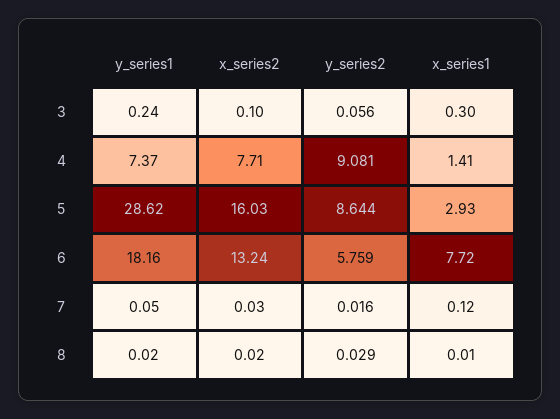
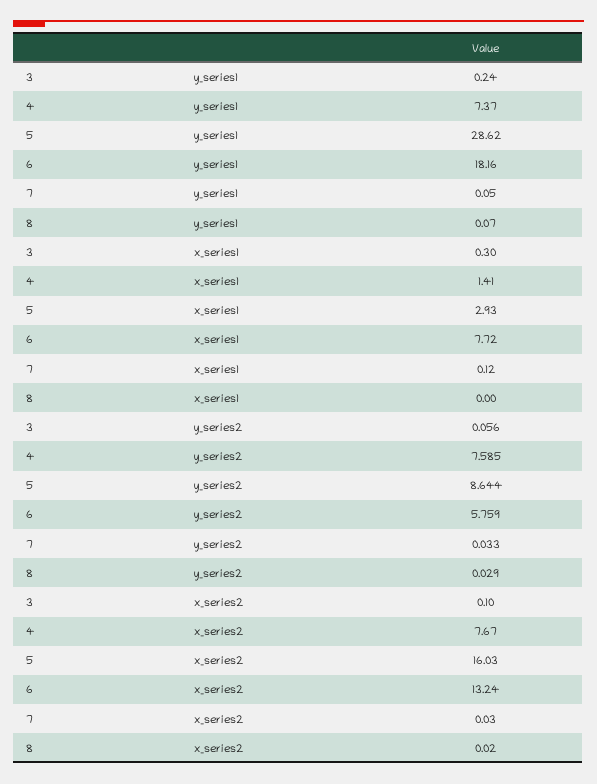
  {
    "y_series1": {
      "3": 0.24,
      "4": 7.37,
      "5": 28.62,
      "6": 18.16,
      "7": 0.05,
-     "8": 0.02
+     "8": 0.07
    },
    "x_series2": {
      "3": 0.1,
-     "4": 7.71,
+     "4": 7.67,
      "5": 16.03,
      "6": 13.24,
      "7": 0.03,
      "8": 0.02
    },
    "y_series2": {
      "3": 0.056,
-     "4": 9.081,
+     "4": 7.585,
      "5": 8.644,
      "6": 5.759,
-     "7": 0.016,
+     "7": 0.033,
      "8": 0.029
    },
    "x_series1": {
      "3": 0.3,
      "4": 1.41,
      "5": 2.93,
      "6": 7.72,
      "7": 0.12,
-     "8": 0.01
+     "8": 0
    }
  }

